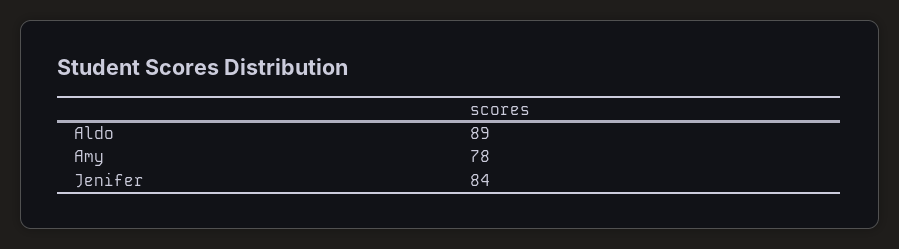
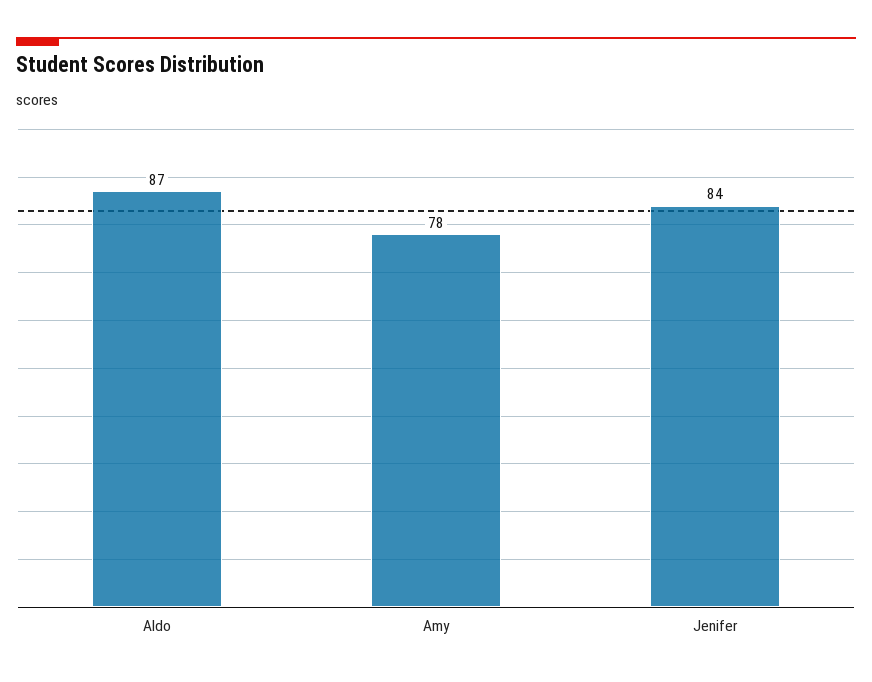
  {
-   "Aldo": 89,
+   "Aldo": 87,
    "Amy": 78,
    "Jenifer": 84
  }

